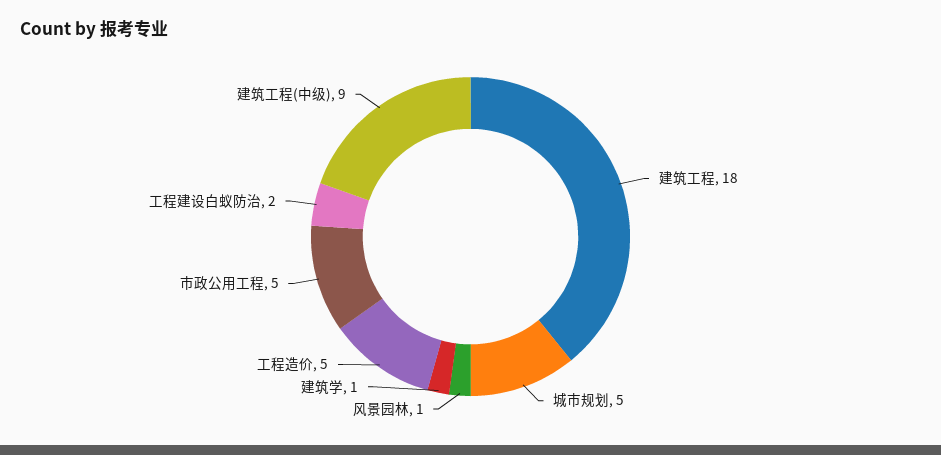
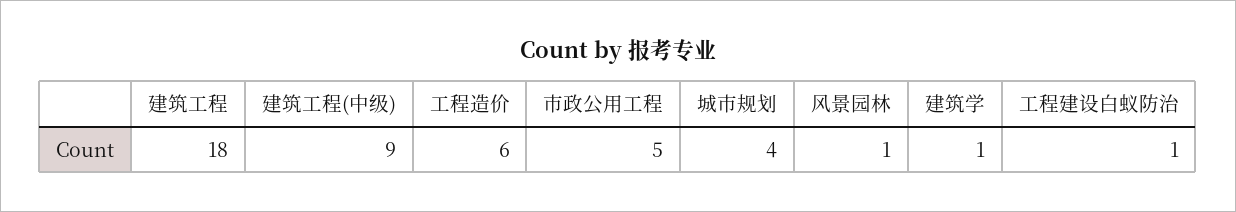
  {
    "建筑工程": 18,
-   "城市规划": 5,
+   "城市规划": 4,
    "风景园林": 1,
    "建筑学": 1,
-   "工程造价": 5,
+   "工程造价": 6,
    "市政公用工程": 5,
-   "工程建设白蚁防治": 2,
+   "工程建设白蚁防治": 1,
    "建筑工程(中级)": 9
  }

